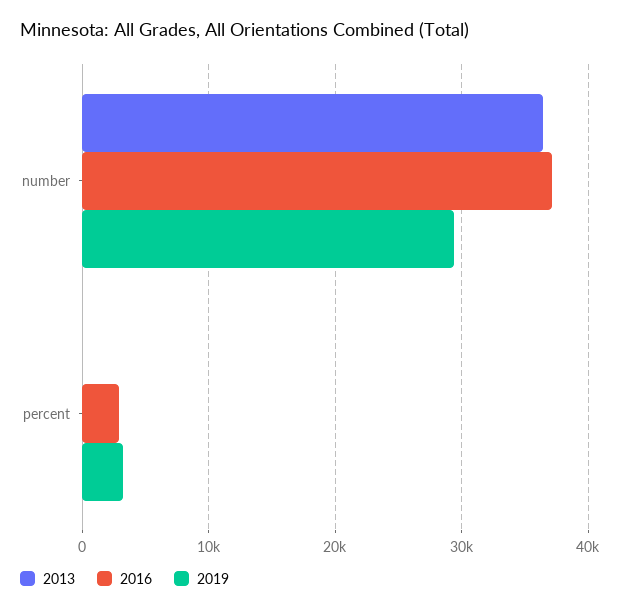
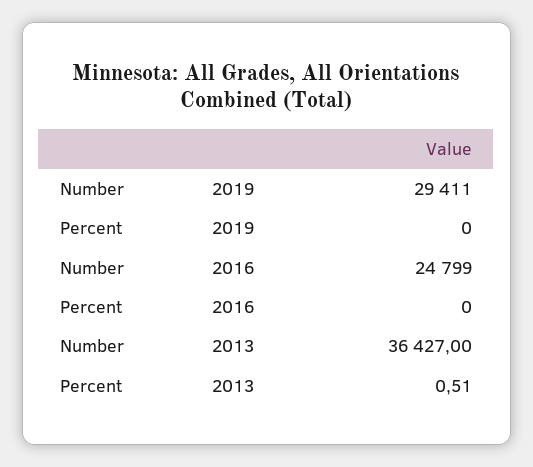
  {
    "2013": {
      "number": 36427,
      "percent": 0.51
    },
    "2016": {
-     "number": 37000,
+     "number": 24799,
-     "percent": 3000
+     "percent": 0
    },
    "2019": {
      "number": 29411,
-     "percent": 3000
+     "percent": 0
    }
  }

